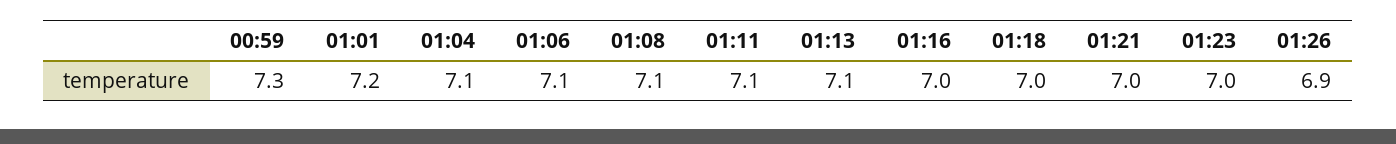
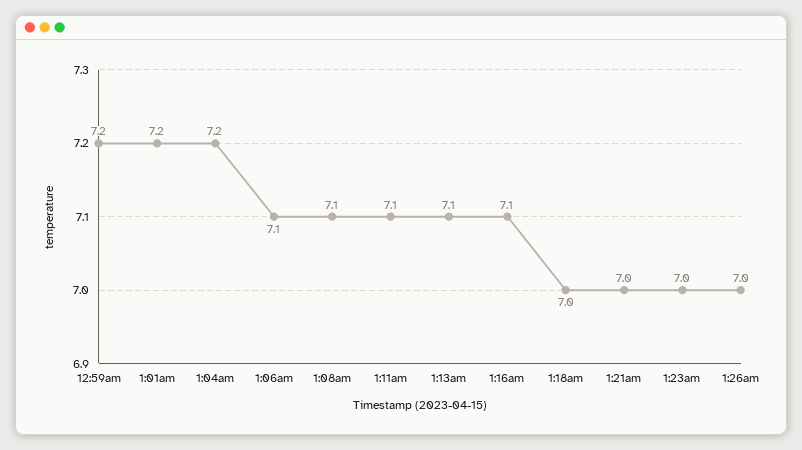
  {
-   "00:59": 7.3,
+   "00:59": 7.2,
    "01:01": 7.2,
-   "01:04": 7.1,
+   "01:04": 7.2,
    "01:06": 7.1,
    "01:08": 7.1,
    "01:11": 7.1,
    "01:13": 7.1,
-   "01:16": 7,
+   "01:16": 7.1,
    "01:18": 7,
    "01:21": 7,
    "01:23": 7,
-   "01:26": 6.9
+   "01:26": 7
  }

